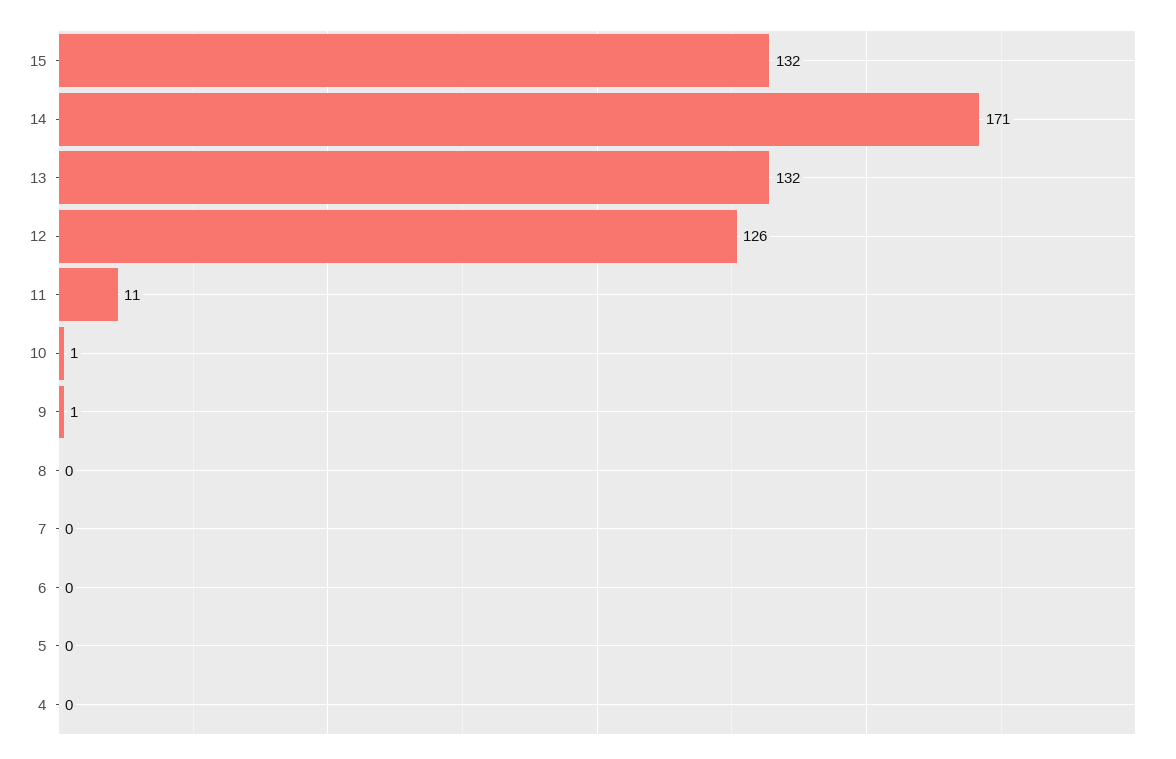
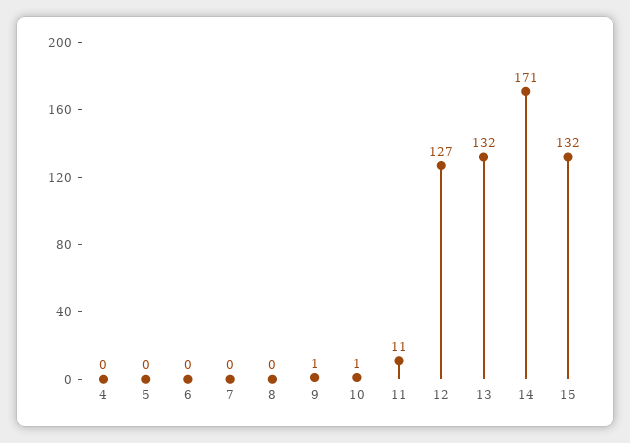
  {
    "15": 132,
    "14": 171,
    "13": 132,
-   "12": 126,
+   "12": 127,
    "11": 11,
    "10": 1,
    "9": 1,
    "8": 0,
    "7": 0,
    "6": 0,
    "5": 0,
    "4": 0
  }

